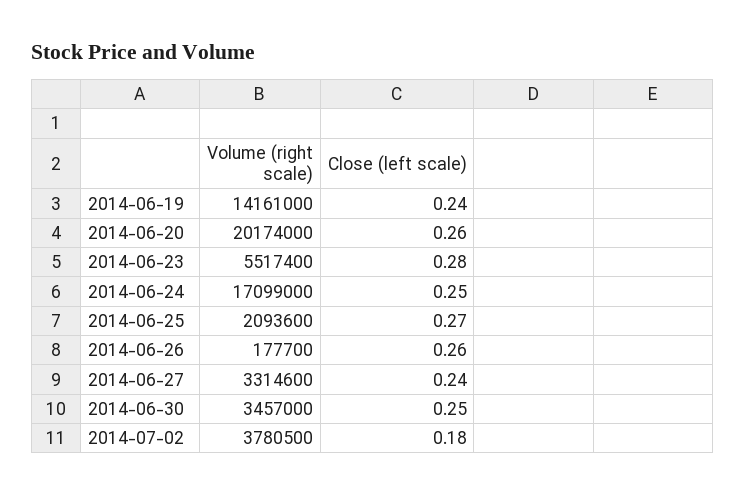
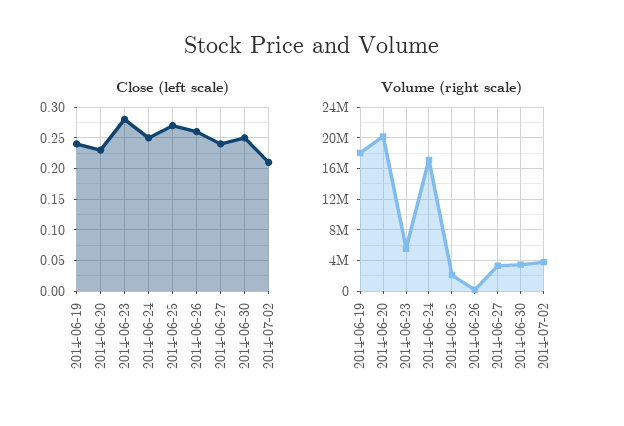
  {
    "Volume (right scale)": {
-     "2014-06-19": 14161000,
+     "2014-06-19": 18000000,
      "2014-06-20": 20174000,
      "2014-06-23": 5517400,
      "2014-06-24": 17099000,
      "2014-06-25": 2093600,
      "2014-06-26": 177700,
      "2014-06-27": 3314600,
      "2014-06-30": 3457000,
      "2014-07-02": 3780500
    },
    "Close (left scale)": {
      "2014-06-19": 0.24,
-     "2014-06-20": 0.26,
+     "2014-06-20": 0.23,
      "2014-06-23": 0.28,
      "2014-06-24": 0.25,
      "2014-06-25": 0.27,
      "2014-06-26": 0.26,
      "2014-06-27": 0.24,
      "2014-06-30": 0.25,
-     "2014-07-02": 0.18
+     "2014-07-02": 0.21
    }
  }

